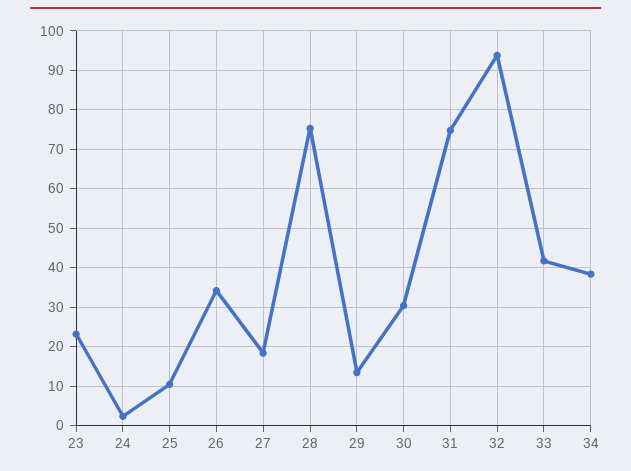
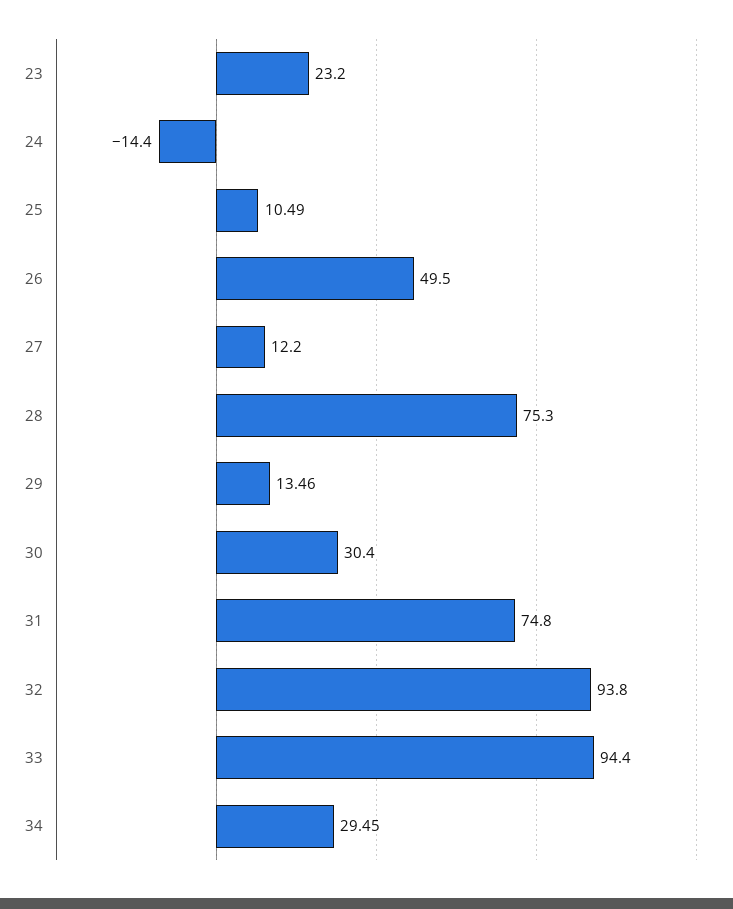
  {
    "23": 23.2,
-   "24": 2,
+   "24": -14.4,
    "25": 10.49,
-   "26": 34,
+   "26": 49.5,
-   "27": 18,
+   "27": 12.2,
    "28": 75.3,
    "29": 13.46,
    "30": 30.4,
    "31": 74.8,
    "32": 93.8,
-   "33": 42,
+   "33": 94.4,
-   "34": 38
+   "34": 29.45
  }

